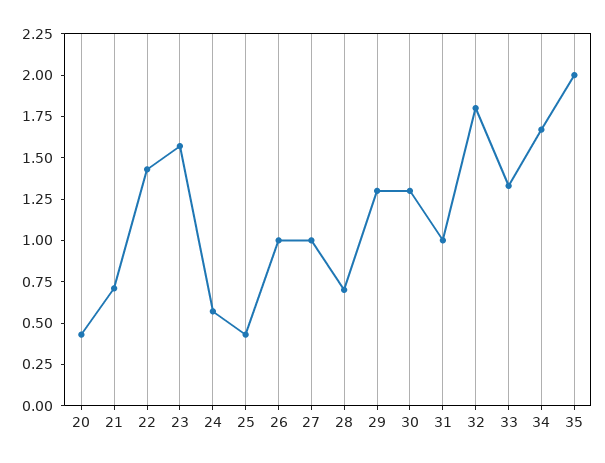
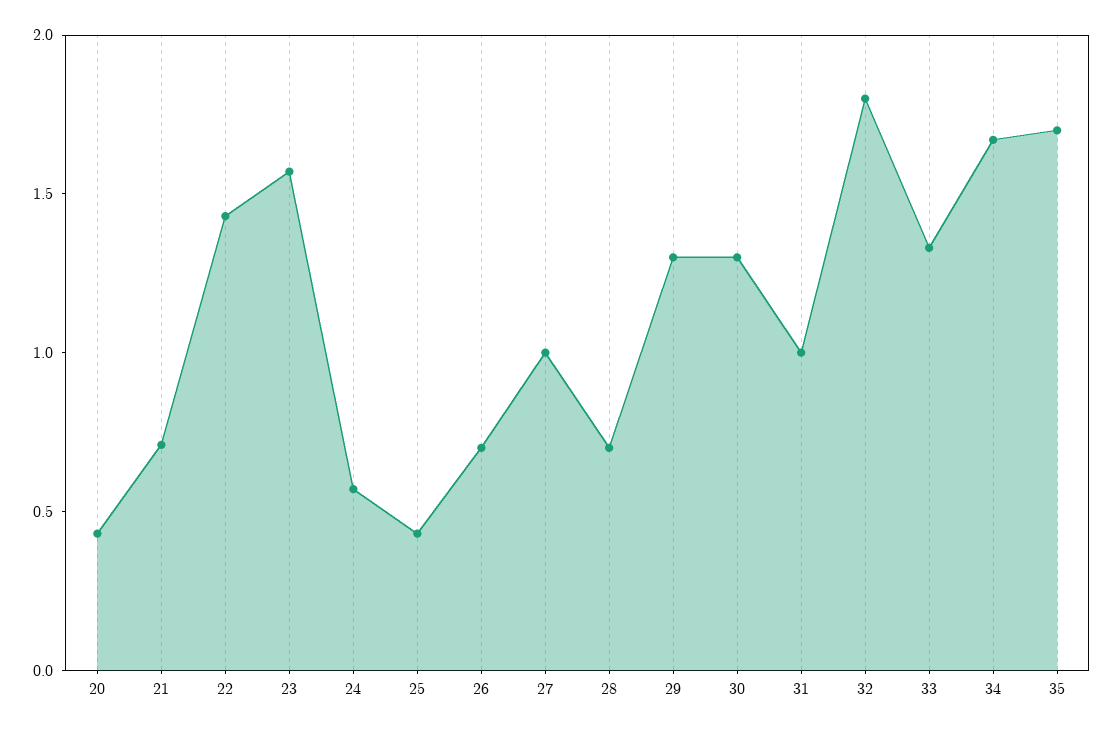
  {
    "20": 0.45,
    "21": 0.7,
    "22": 1.45,
    "23": 1.55,
    "24": 0.55,
    "25": 0.45,
-   "26": 1,
+   "26": 0.7,
    "27": 1,
    "28": 0.7,
    "29": 1.3,
    "30": 1.3,
    "31": 1,
    "32": 1.8,
    "33": 1.35,
    "34": 1.65,
-   "35": 2
+   "35": 1.7
  }

